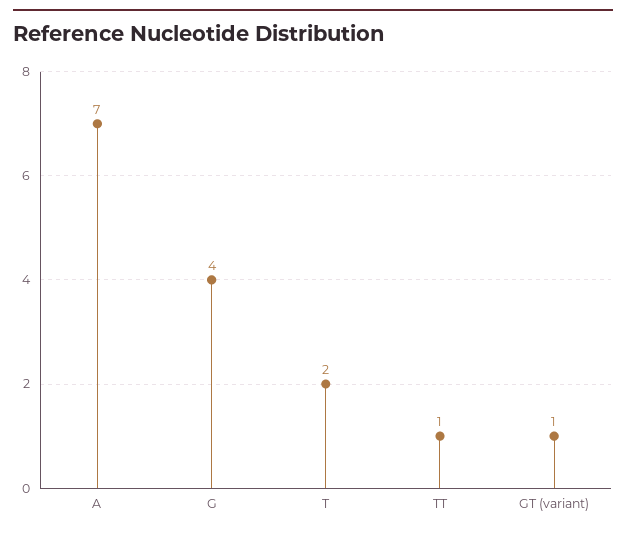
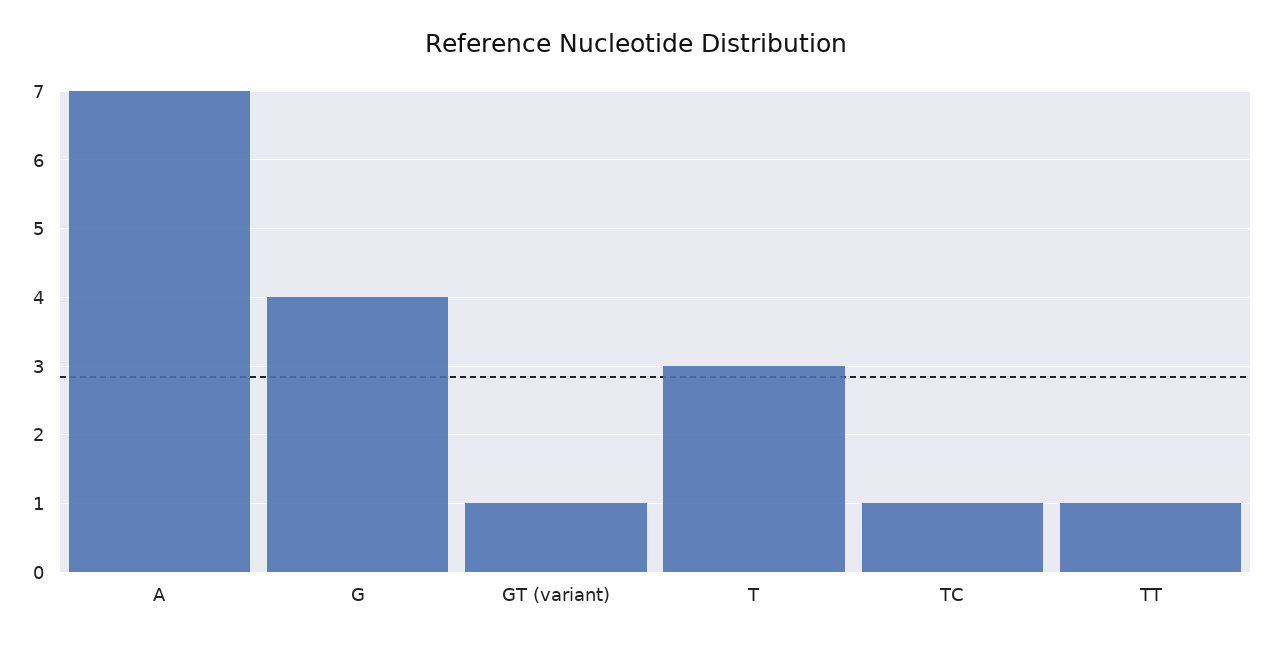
  {
    "A": 7,
    "G": 4,
-   "T": 2,
+   "T": 3,
    "TT": 1,
-   "GT (variant)": 1
+   "GT (variant)": 1,
+   "TC": 1
  }

